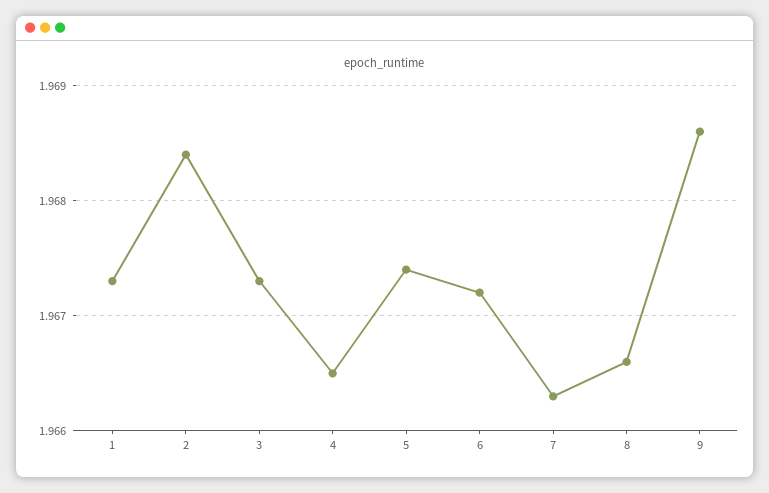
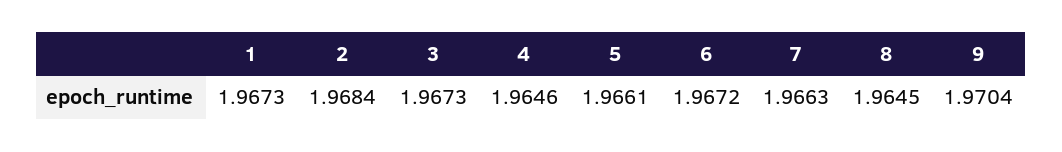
  {
    "1": 1.9673,
    "2": 1.9684,
    "3": 1.9673,
-   "4": 1.9665,
+   "4": 1.9646,
-   "5": 1.9674,
+   "5": 1.9661,
    "6": 1.9672,
    "7": 1.9663,
-   "8": 1.9666,
+   "8": 1.9645,
-   "9": 1.9686
+   "9": 1.9704
  }

